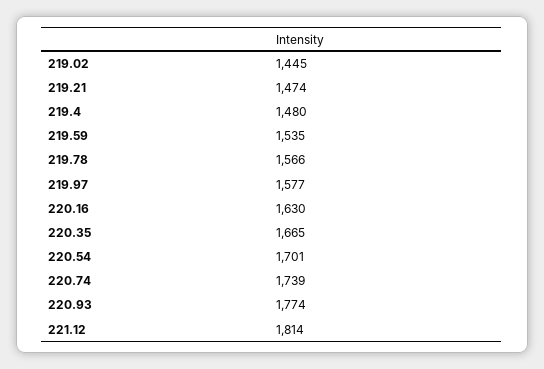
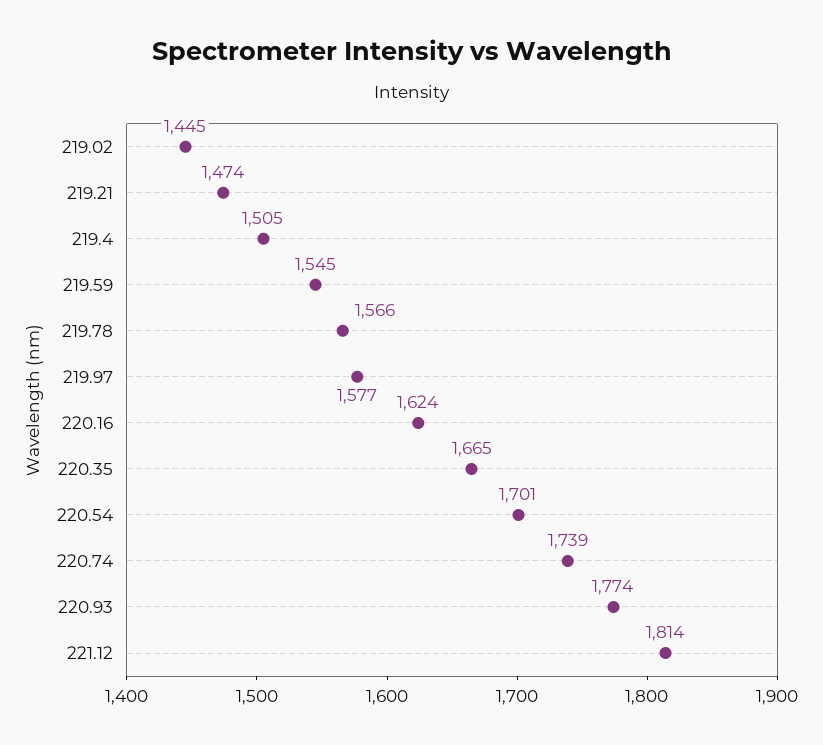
  {
    "219.02": 1445,
    "219.21": 1474,
-   "219.4": 1480,
+   "219.4": 1505,
-   "219.59": 1535,
+   "219.59": 1545,
    "219.78": 1566,
    "219.97": 1577,
-   "220.16": 1630,
+   "220.16": 1624,
    "220.35": 1665,
    "220.54": 1701,
    "220.74": 1739,
    "220.93": 1774,
    "221.12": 1814
  }

